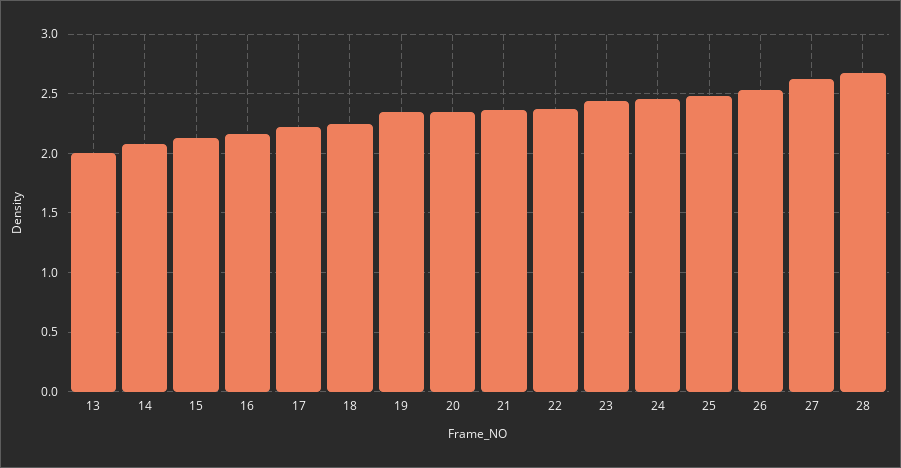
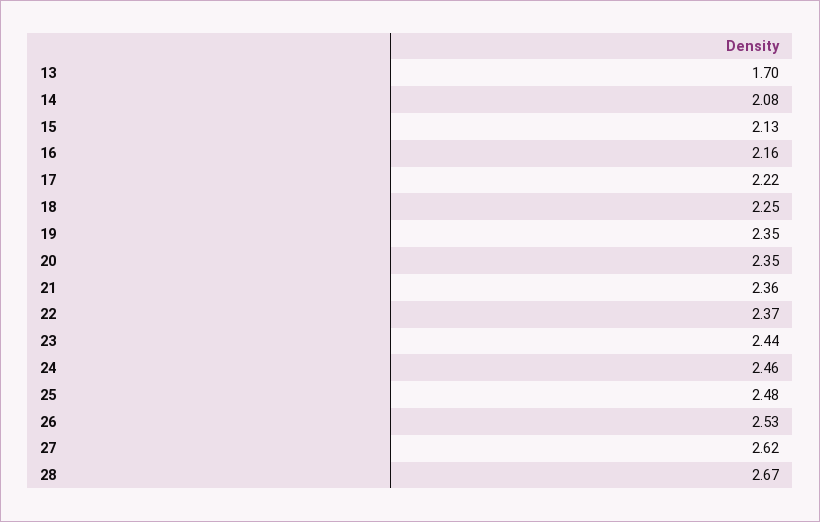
  {
-   "13": 2,
+   "13": 1.7,
    "14": 2.08,
    "15": 2.13,
    "16": 2.16,
    "17": 2.22,
    "18": 2.25,
    "19": 2.35,
    "20": 2.35,
    "21": 2.36,
    "22": 2.37,
    "23": 2.44,
    "24": 2.46,
    "25": 2.48,
    "26": 2.53,
    "27": 2.62,
    "28": 2.67
  }

